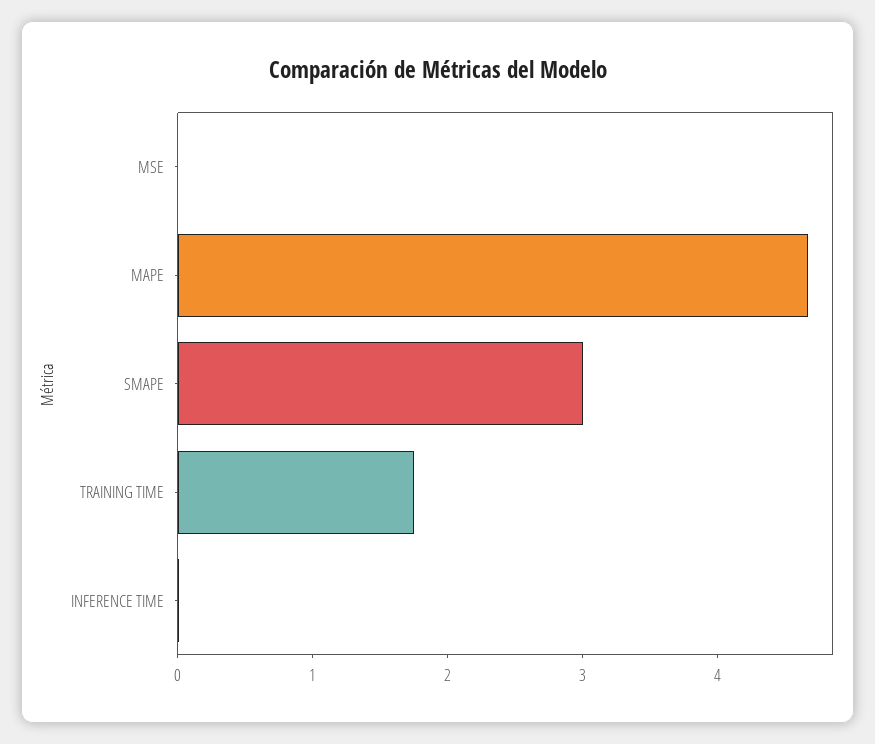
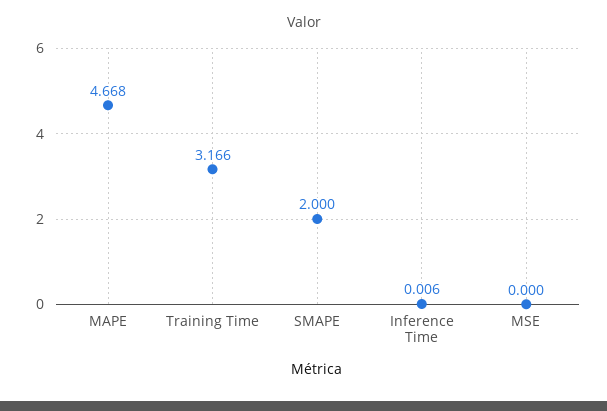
  {
    "MSE": 0,
    "MAPE": 4.668,
-   "SMAPE": 3,
+   "SMAPE": 2,
-   "TRAINING TIME": 1.8,
+   "TRAINING TIME": 3.166,
    "INFERENCE TIME": 0.006
  }

